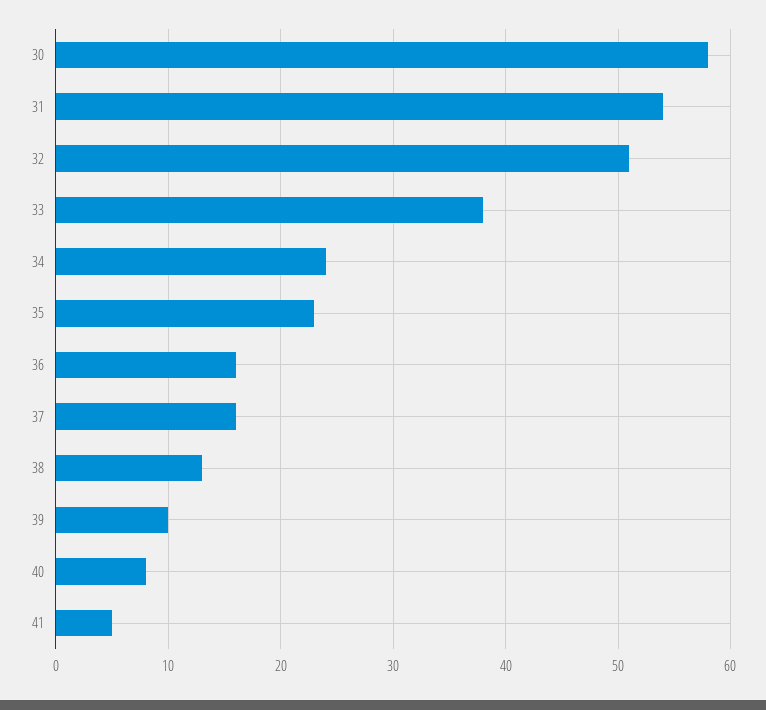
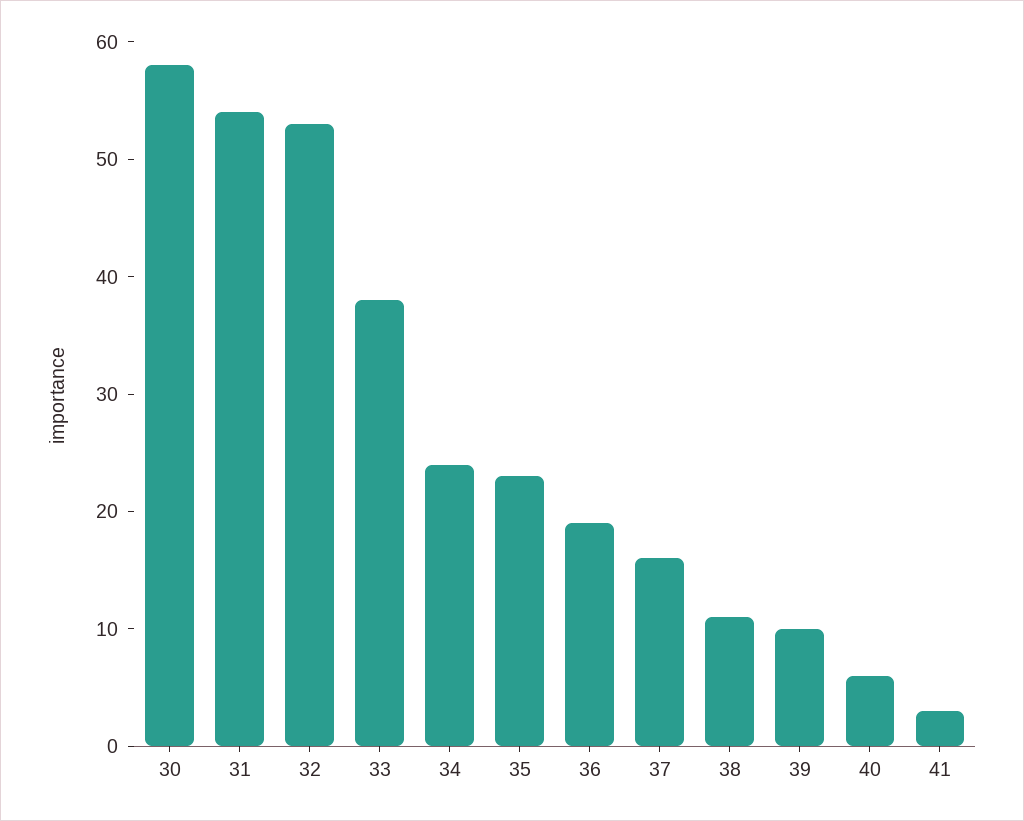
  {
    "30": 58,
    "31": 54,
-   "32": 51,
+   "32": 53,
    "33": 38,
    "34": 24,
    "35": 23,
-   "36": 16,
+   "36": 19,
    "37": 16,
-   "38": 13,
+   "38": 11,
    "39": 10,
-   "40": 8,
+   "40": 6,
-   "41": 5
+   "41": 3
  }

